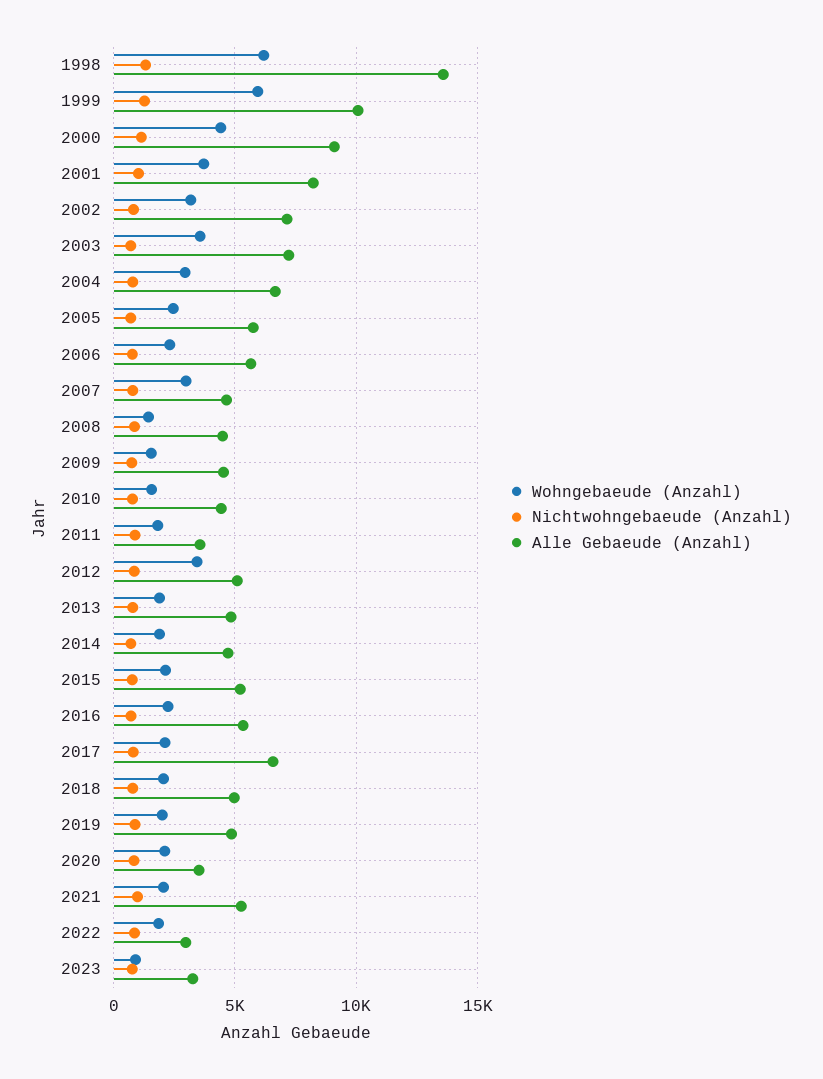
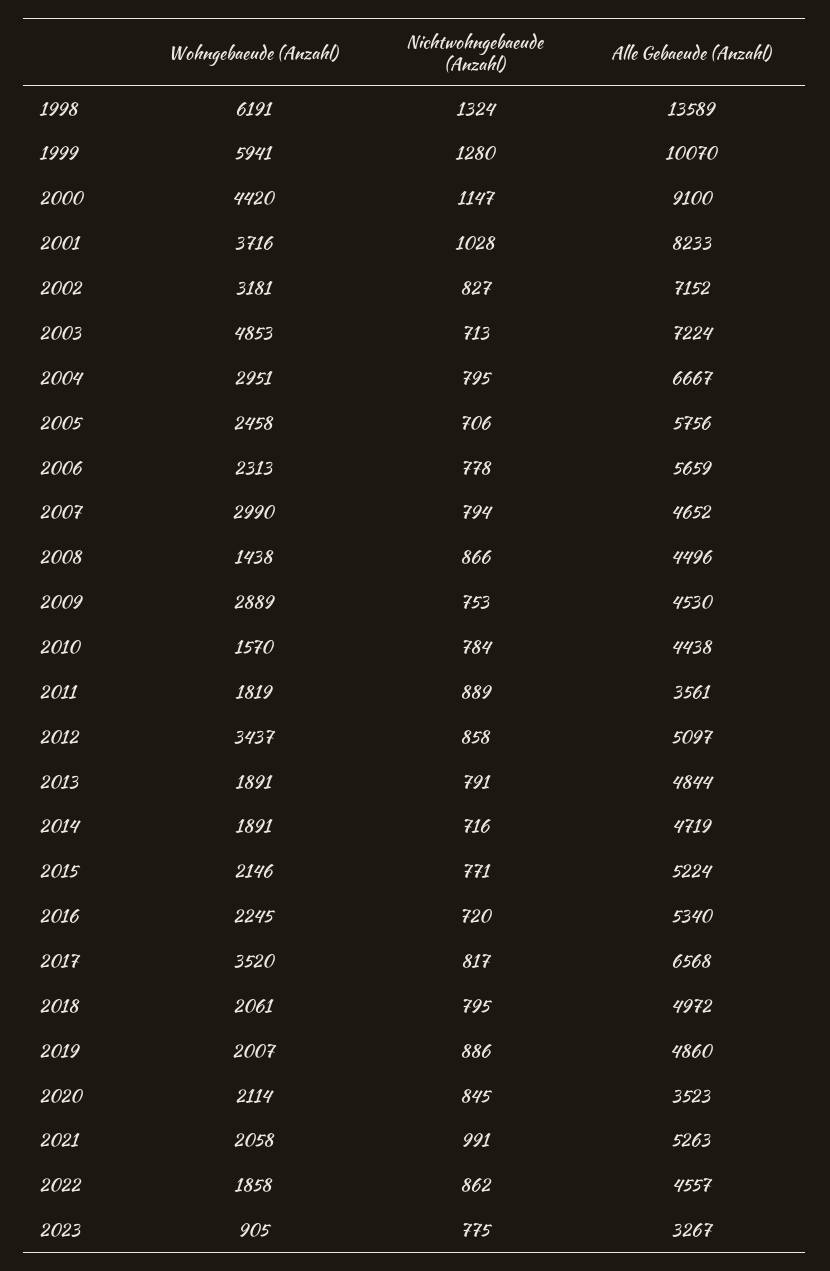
  {
    "Wohngebaeude (Anzahl)": {
      "1998": 6191,
      "1999": 5941,
      "2000": 4420,
      "2001": 3716,
      "2002": 3181,
-     "2003": 3500,
+     "2003": 4853,
      "2004": 2951,
      "2005": 2458,
      "2006": 2313,
      "2007": 2990,
      "2008": 1438,
-     "2009": 1500,
+     "2009": 2889,
      "2010": 1570,
      "2011": 1819,
      "2012": 3437,
      "2013": 1891,
      "2014": 1891,
      "2015": 2146,
      "2016": 2245,
-     "2017": 2000,
+     "2017": 3520,
      "2018": 2061,
      "2019": 2007,
      "2020": 2114,
      "2021": 2058,
      "2022": 1858,
      "2023": 905
    },
    "Nichtwohngebaeude (Anzahl)": {
      "1998": 1324,
      "1999": 1280,
      "2000": 1147,
      "2001": 1028,
      "2002": 827,
      "2003": 713,
      "2004": 795,
      "2005": 706,
      "2006": 778,
      "2007": 794,
      "2008": 866,
      "2009": 753,
      "2010": 784,
      "2011": 889,
      "2012": 858,
      "2013": 791,
      "2014": 716,
      "2015": 771,
      "2016": 720,
      "2017": 817,
      "2018": 795,
      "2019": 886,
      "2020": 845,
      "2021": 991,
      "2022": 862,
      "2023": 775
    },
    "Alle Gebaeude (Anzahl)": {
      "1998": 13589,
      "1999": 10070,
      "2000": 9100,
      "2001": 8233,
      "2002": 7152,
      "2003": 7224,
      "2004": 6667,
      "2005": 5756,
      "2006": 5659,
      "2007": 4652,
      "2008": 4496,
      "2009": 4530,
      "2010": 4438,
      "2011": 3561,
      "2012": 5097,
      "2013": 4844,
      "2014": 4719,
      "2015": 5224,
      "2016": 5340,
      "2017": 6568,
      "2018": 4972,
      "2019": 4860,
      "2020": 3523,
      "2021": 5263,
-     "2022": 3000,
+     "2022": 4557,
      "2023": 3267
    }
  }

